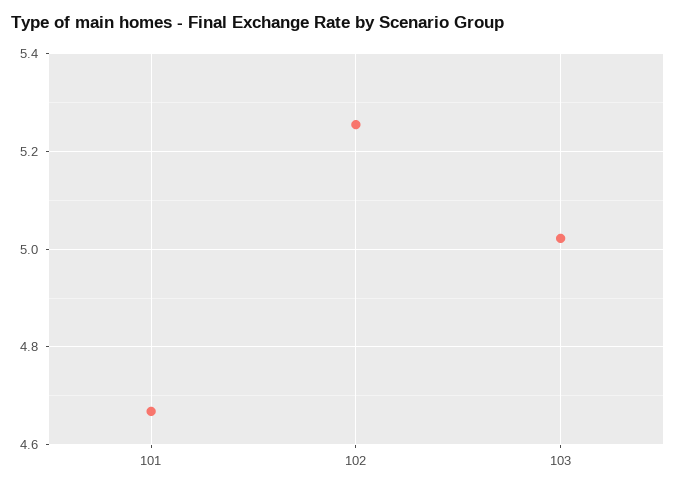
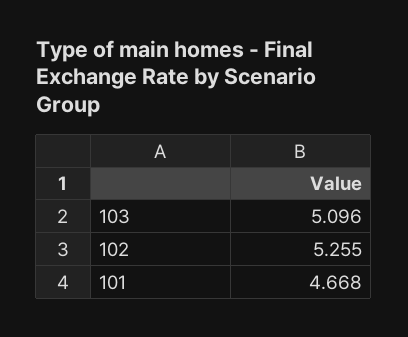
  {
    "101": 4.668,
    "102": 5.255,
-   "103": 5.02
+   "103": 5.096
  }

